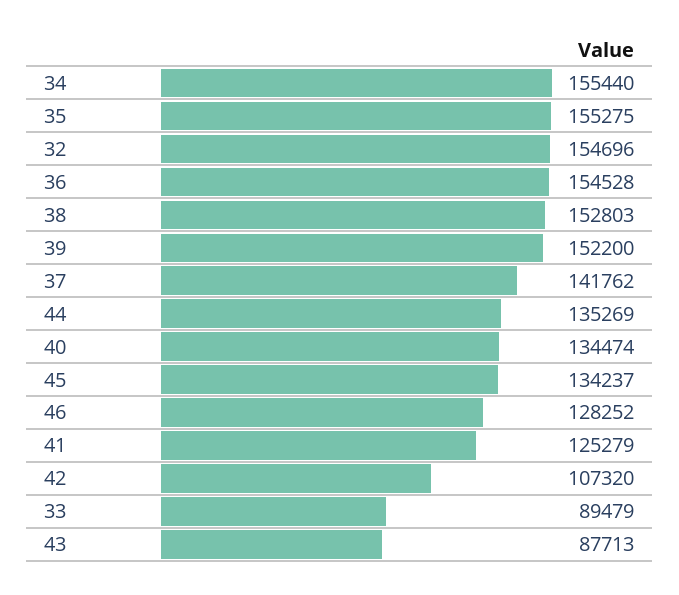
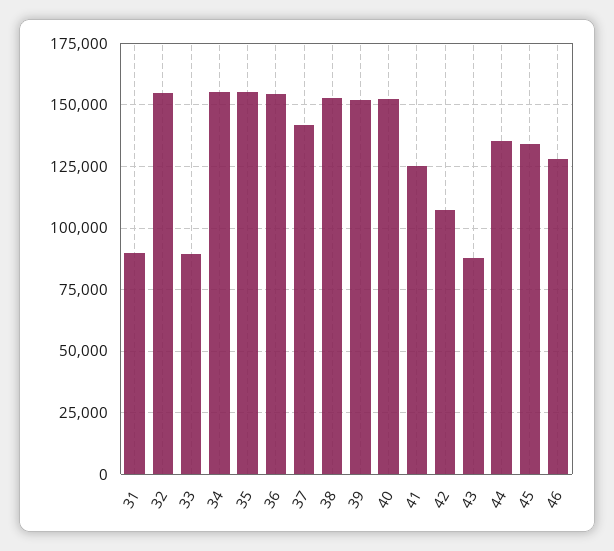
  {
    "34": 155440,
    "35": 155275,
    "32": 154696,
    "36": 154528,
    "38": 152803,
    "39": 152200,
    "37": 141762,
    "44": 135269,
-   "40": 134474,
+   "40": 152500,
    "45": 134237,
    "46": 128252,
    "41": 125279,
    "42": 107320,
    "33": 89479,
-   "43": 87713
+   "43": 87713,
+   "31": 90000
  }

